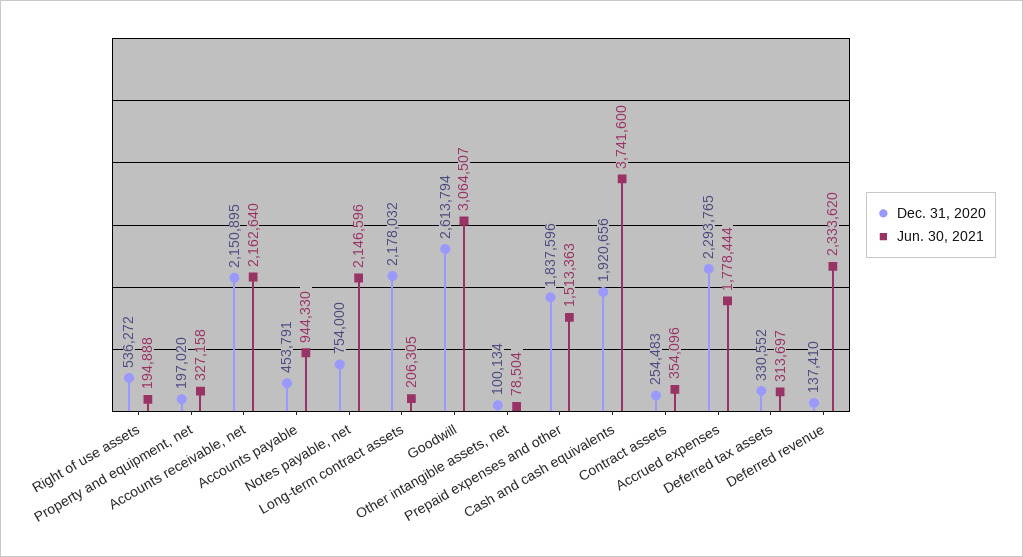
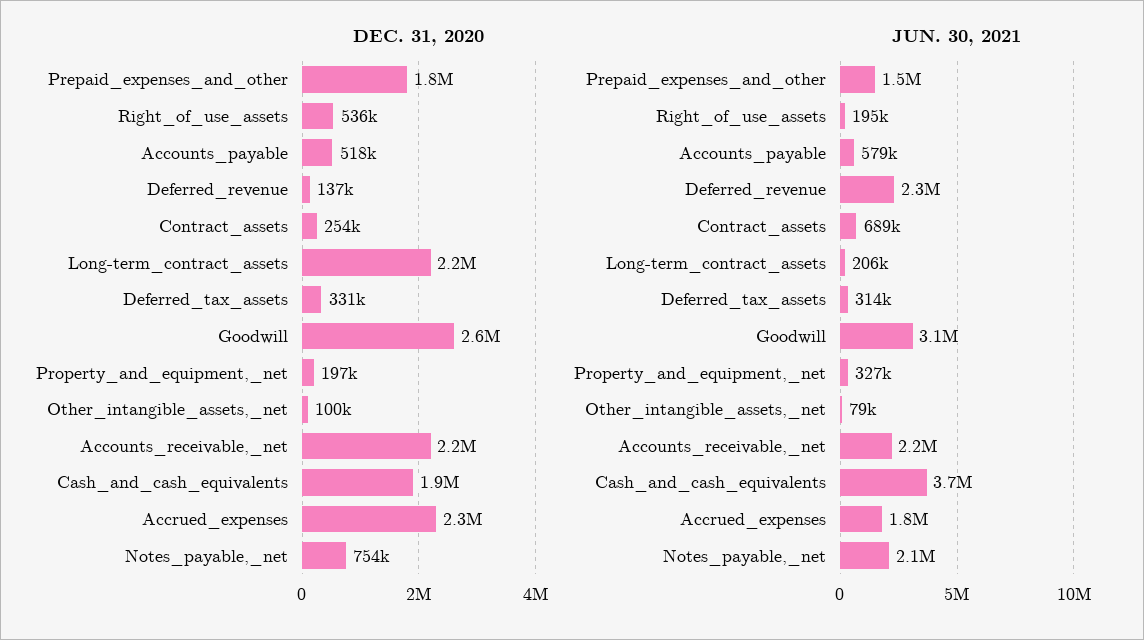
  {
    "Dec. 31, 2020": {
      "Right of use assets": 536272,
      "Property and equipment, net": 197020,
      "Accounts receivable, net": 2150895,
-     "Accounts payable": 453791,
+     "Accounts payable": 518000,
      "Notes payable, net": 754000,
      "Long-term contract assets": 2178032,
      "Goodwill": 2613794,
      "Other intangible assets, net": 100134,
      "Prepaid expenses and other": 1837596,
      "Cash and cash equivalents": 1920656,
      "Contract assets": 254483,
      "Accrued expenses": 2293765,
      "Deferred tax assets": 330552,
      "Deferred revenue": 137410
    },
    "Jun. 30, 2021": {
      "Right of use assets": 194888,
      "Property and equipment, net": 327158,
      "Accounts receivable, net": 2162640,
-     "Accounts payable": 944330,
+     "Accounts payable": 579000,
      "Notes payable, net": 2146596,
      "Long-term contract assets": 206305,
      "Goodwill": 3064507,
      "Other intangible assets, net": 78504,
      "Prepaid expenses and other": 1513363,
      "Cash and cash equivalents": 3741600,
-     "Contract assets": 354096,
+     "Contract assets": 689000,
      "Accrued expenses": 1778444,
      "Deferred tax assets": 313697,
      "Deferred revenue": 2333620
    }
  }

